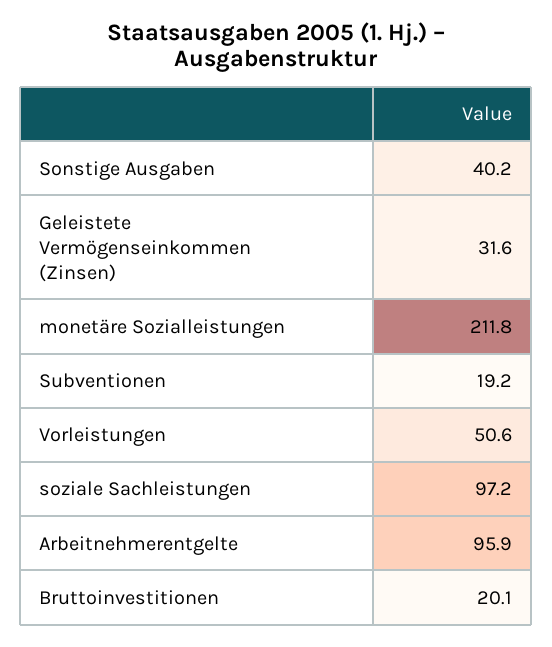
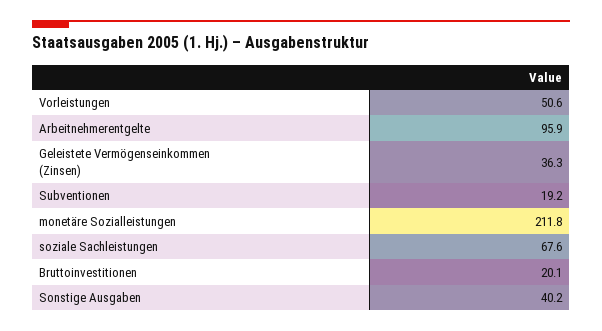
  {
    "Sonstige Ausgaben": 40.2,
-   "Geleistete Vermögenseinkommen (Zinsen)": 31.6,
+   "Geleistete Vermögenseinkommen (Zinsen)": 36.3,
    "monetäre Sozialleistungen": 211.8,
    "Subventionen": 19.2,
    "Vorleistungen": 50.6,
-   "soziale Sachleistungen": 97.2,
+   "soziale Sachleistungen": 67.6,
    "Arbeitnehmerentgelte": 95.9,
    "Bruttoinvestitionen": 20.1
  }

